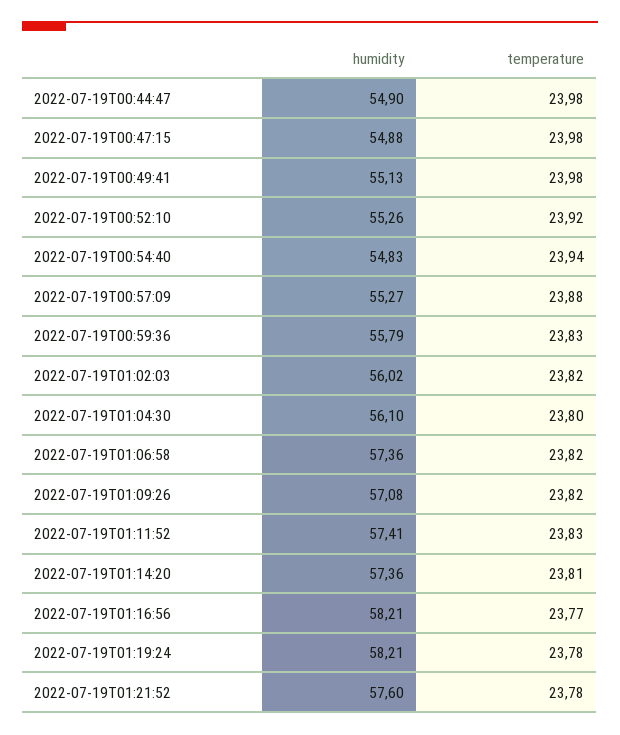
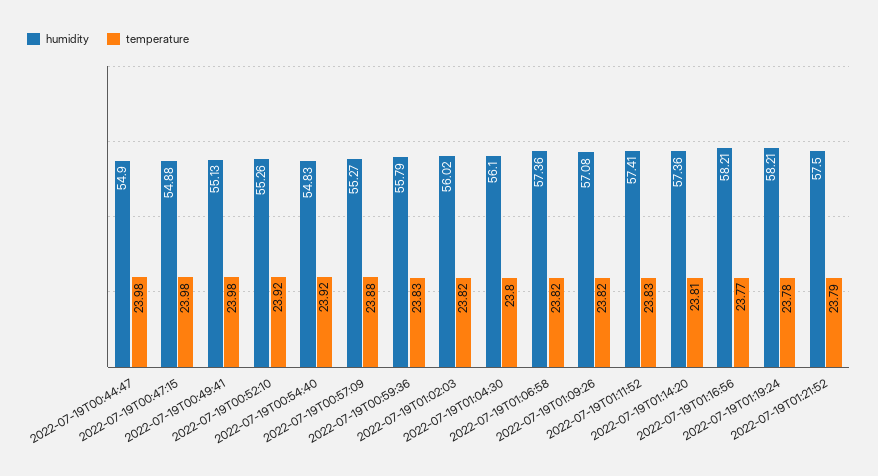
  {
    "humidity": {
      "2022-07-19T00:44:47": 54.9,
      "2022-07-19T00:47:15": 54.88,
      "2022-07-19T00:49:41": 55.13,
      "2022-07-19T00:52:10": 55.26,
      "2022-07-19T00:54:40": 54.83,
      "2022-07-19T00:57:09": 55.27,
      "2022-07-19T00:59:36": 55.79,
      "2022-07-19T01:02:03": 56.02,
      "2022-07-19T01:04:30": 56.1,
      "2022-07-19T01:06:58": 57.36,
      "2022-07-19T01:09:26": 57.08,
      "2022-07-19T01:11:52": 57.41,
      "2022-07-19T01:14:20": 57.36,
      "2022-07-19T01:16:56": 58.21,
      "2022-07-19T01:19:24": 58.21,
-     "2022-07-19T01:21:52": 57.6
+     "2022-07-19T01:21:52": 57.5
    },
    "temperature": {
      "2022-07-19T00:44:47": 23.98,
      "2022-07-19T00:47:15": 23.98,
      "2022-07-19T00:49:41": 23.98,
      "2022-07-19T00:52:10": 23.92,
-     "2022-07-19T00:54:40": 23.94,
+     "2022-07-19T00:54:40": 23.92,
      "2022-07-19T00:57:09": 23.88,
      "2022-07-19T00:59:36": 23.83,
      "2022-07-19T01:02:03": 23.82,
      "2022-07-19T01:04:30": 23.8,
      "2022-07-19T01:06:58": 23.82,
      "2022-07-19T01:09:26": 23.82,
      "2022-07-19T01:11:52": 23.83,
      "2022-07-19T01:14:20": 23.81,
      "2022-07-19T01:16:56": 23.77,
      "2022-07-19T01:19:24": 23.78,
-     "2022-07-19T01:21:52": 23.78
+     "2022-07-19T01:21:52": 23.79
    }
  }

